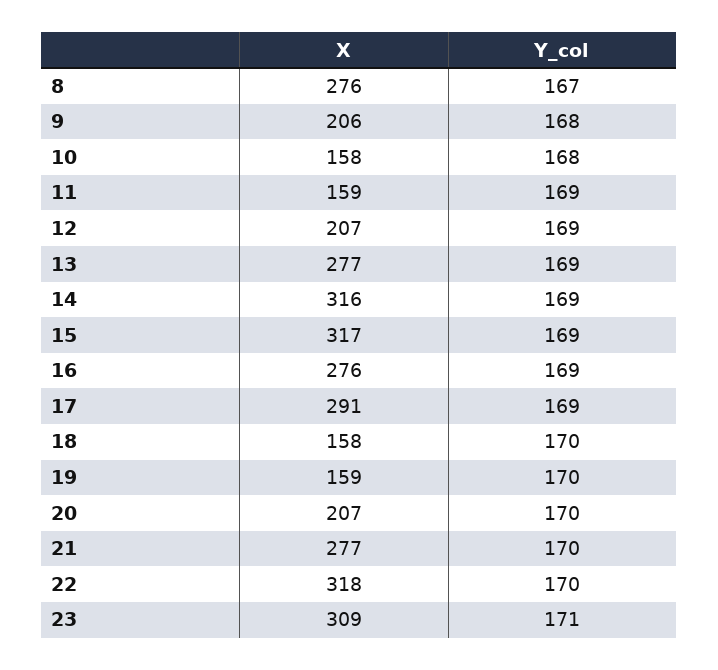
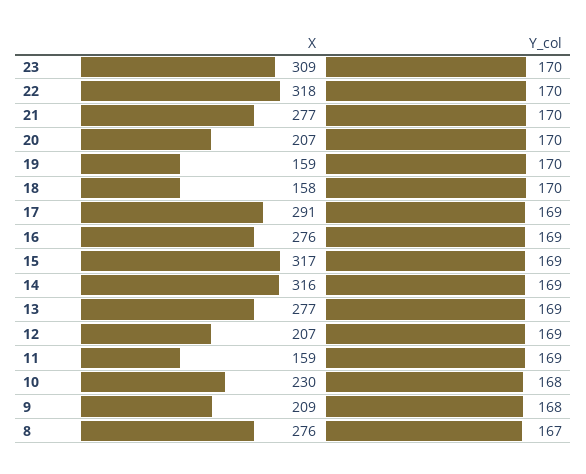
  {
    "X": {
      "8": 276,
-     "9": 206,
+     "9": 209,
-     "10": 158,
+     "10": 230,
      "11": 159,
      "12": 207,
      "13": 277,
      "14": 316,
      "15": 317,
      "16": 276,
      "17": 291,
      "18": 158,
      "19": 159,
      "20": 207,
      "21": 277,
      "22": 318,
      "23": 309
    },
    "Y_col": {
      "8": 167,
      "9": 168,
      "10": 168,
      "11": 169,
      "12": 169,
      "13": 169,
      "14": 169,
      "15": 169,
      "16": 169,
      "17": 169,
      "18": 170,
      "19": 170,
      "20": 170,
      "21": 170,
      "22": 170,
-     "23": 171
+     "23": 170
    }
  }

